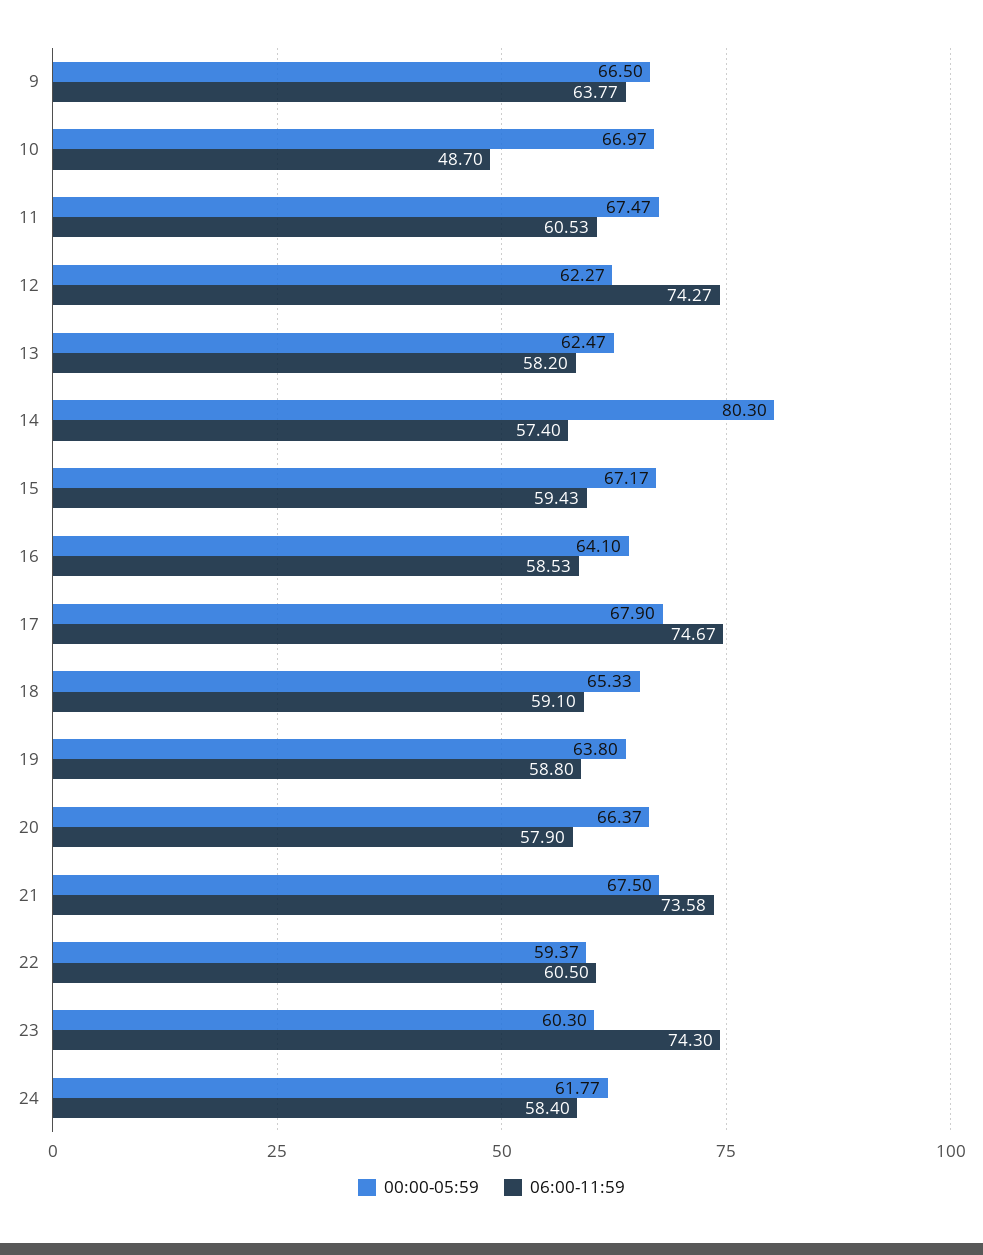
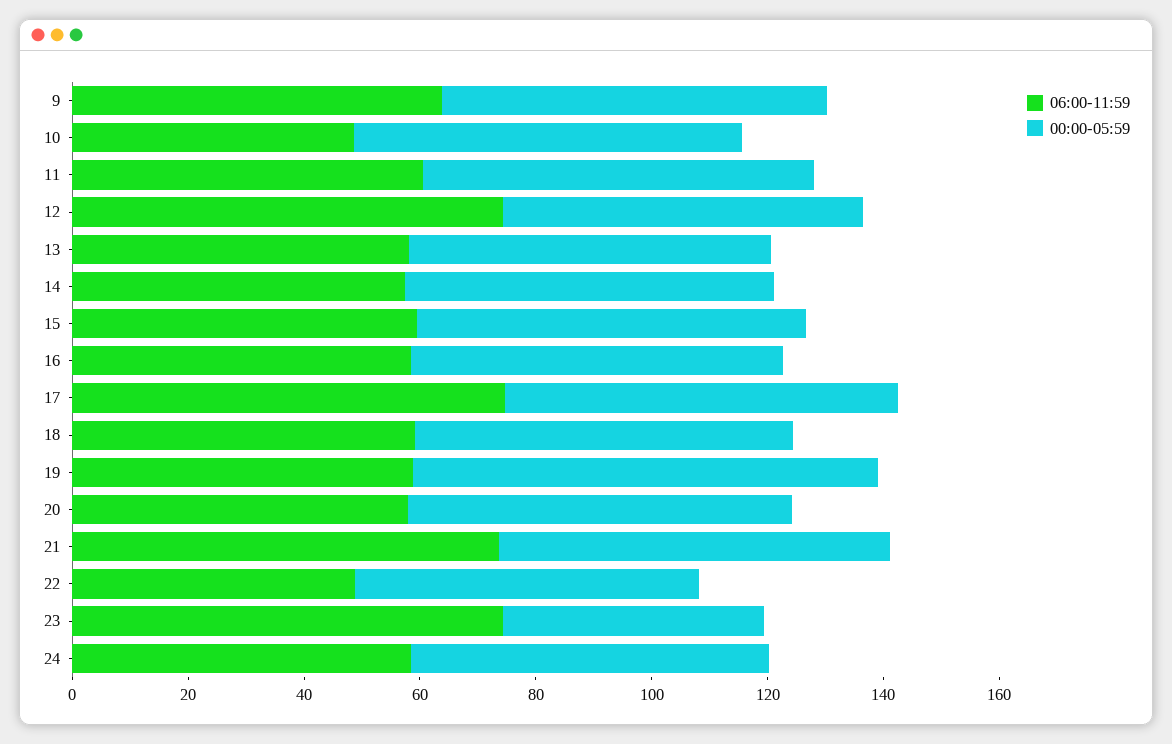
  {
    "00:00-05:59": {
      "9": 66.5,
      "10": 66.97,
      "11": 67.47,
      "12": 62.27,
      "13": 62.47,
-     "14": 80.3,
+     "14": 65,
      "15": 67.17,
      "16": 64.1,
      "17": 67.9,
      "18": 65.33,
-     "19": 63.8,
+     "19": 80,
      "20": 66.37,
      "21": 67.5,
      "22": 59.37,
-     "23": 60.3,
+     "23": 45,
      "24": 61.77
    },
    "06:00-11:59": {
      "9": 63.77,
      "10": 48.7,
      "11": 60.53,
      "12": 74.27,
      "13": 58.2,
      "14": 57.4,
      "15": 59.43,
      "16": 58.53,
      "17": 74.67,
      "18": 59.1,
      "19": 58.8,
      "20": 57.9,
      "21": 73.58,
-     "22": 60.5,
+     "22": 50,
      "23": 74.3,
      "24": 58.4
    }
  }

